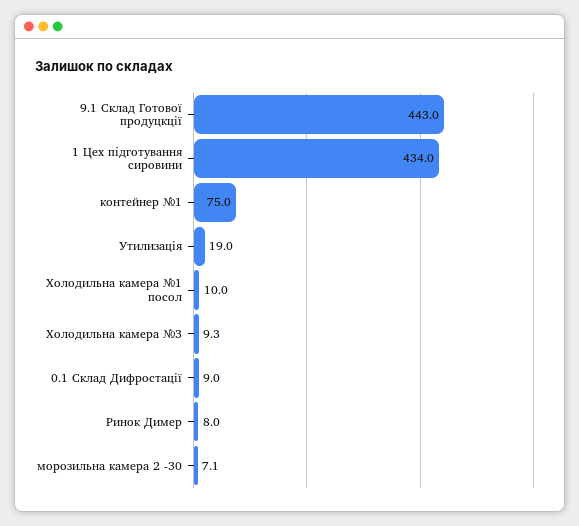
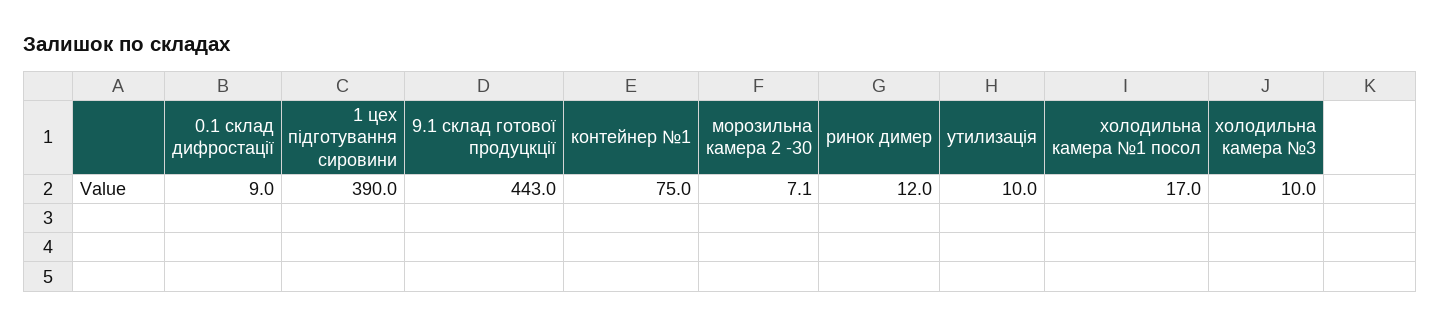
  {
    "9.1 Склад Готової продуцкції": 443,
-   "1 Цех підготування сировини": 434,
+   "1 Цех підготування сировини": 390,
    "контейнер №1": 75,
-   "Утилизація": 19,
+   "Утилизація": 10,
-   "Холодильна камера №1 посол": 10,
+   "Холодильна камера №1 посол": 17,
-   "Холодильна камера №3": 9.3,
+   "Холодильна камера №3": 10,
    "0.1 Склад Дифростації": 9,
-   "Ринок Димер": 8,
+   "Ринок Димер": 12,
    "морозильна камера 2 -30": 7.1
  }

